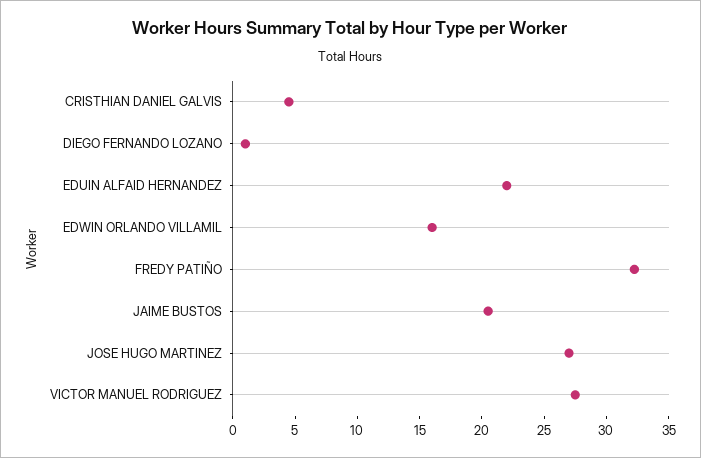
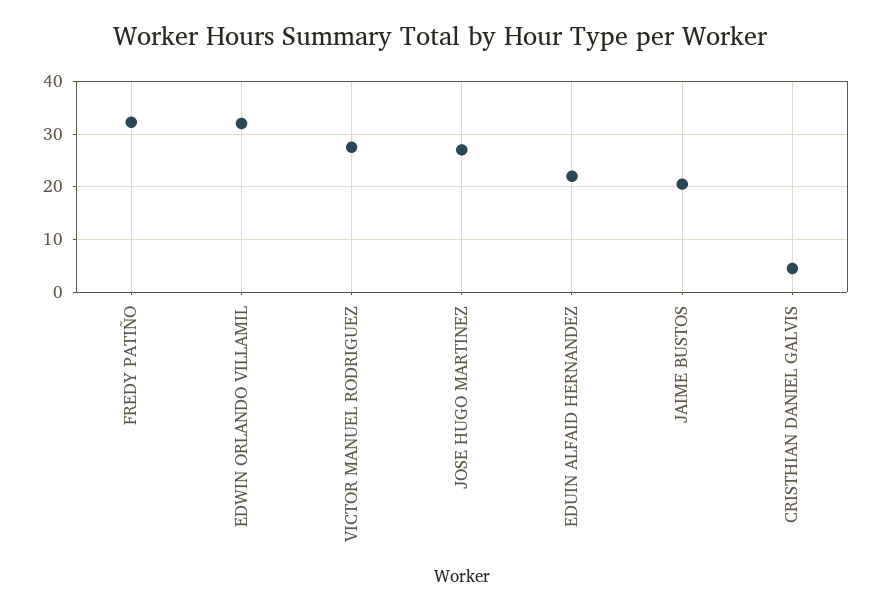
  {
    "CRISTHIAN DANIEL GALVIS": 5,
-   "DIEGO FERNANDO LOZANO": 1,
    "EDUIN ALFAID HERNANDEZ": 22,
-   "EDWIN ORLANDO VILLAMIL": 16,
+   "EDWIN ORLANDO VILLAMIL": 32,
    "FREDY PATIÑO": 32,
    "JAIME BUSTOS": 21,
    "JOSE HUGO MARTINEZ": 27,
    "VICTOR MANUEL RODRIGUEZ": 28
  }

